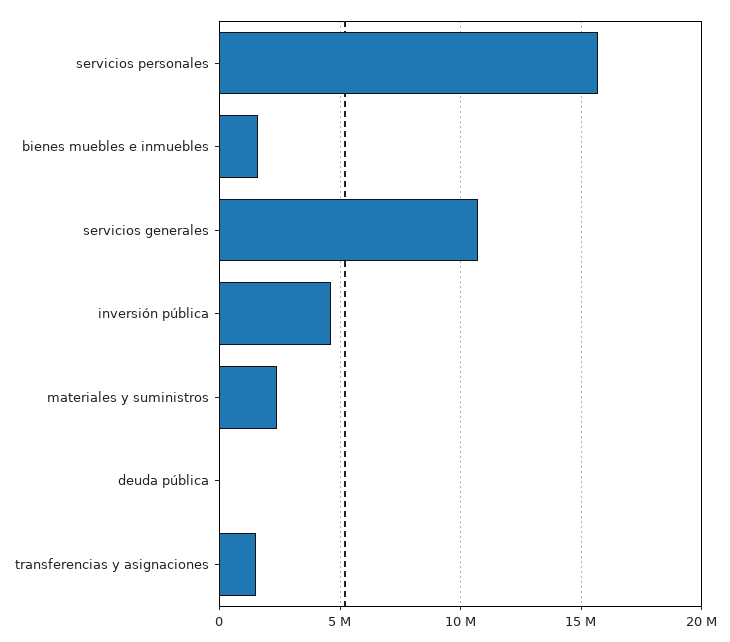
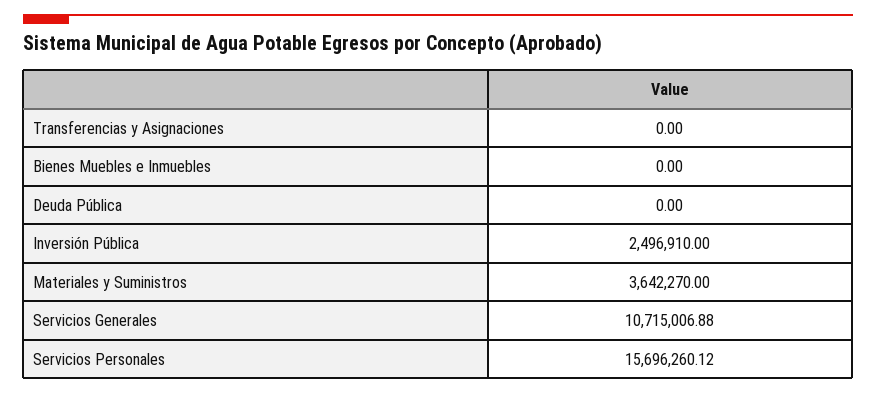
  {
    "servicios personales": 15696260.12,
-   "bienes muebles e inmuebles": 1500000,
+   "bienes muebles e inmuebles": 0,
    "servicios generales": 10715006.88,
-   "inversión pública": 4500000,
+   "inversión pública": 2496910,
-   "materiales y suministros": 2500000,
+   "materiales y suministros": 3642270,
    "deuda pública": 0,
-   "transferencias y asignaciones": 1500000
+   "transferencias y asignaciones": 0
  }

